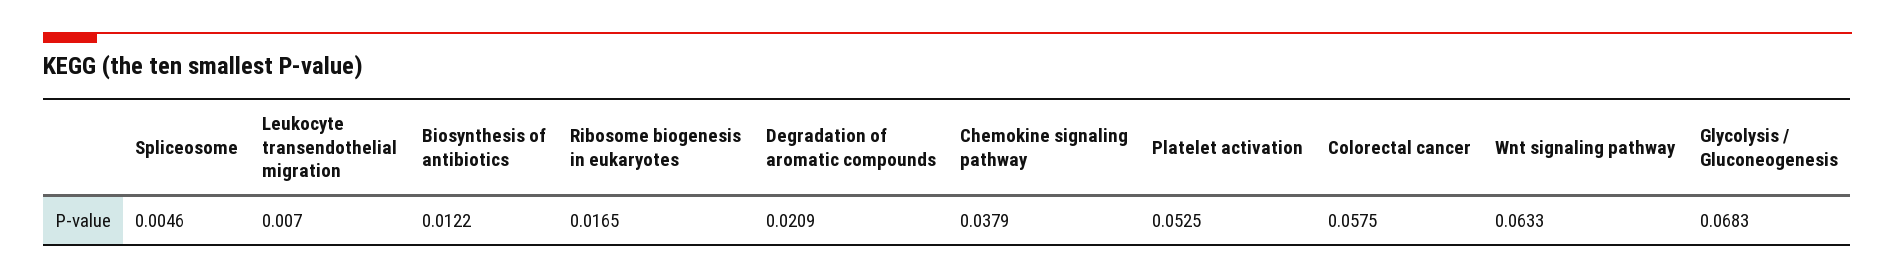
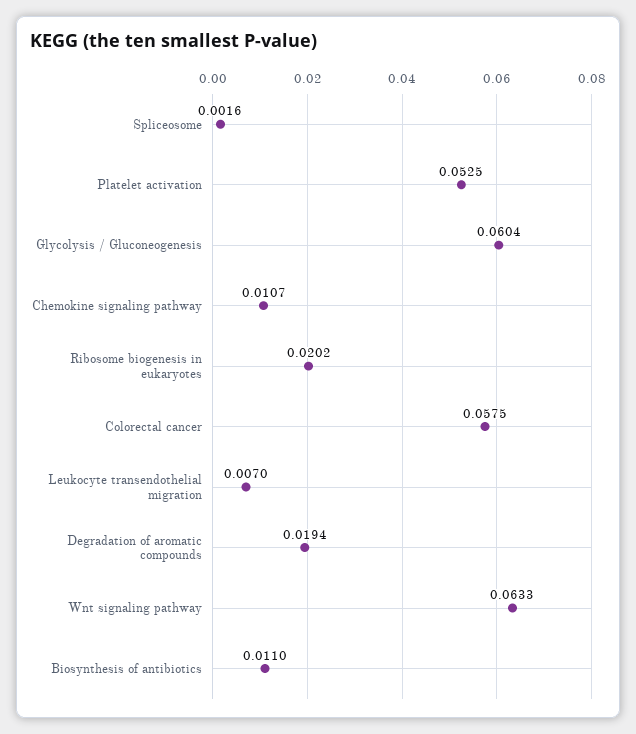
  {
-   "Spliceosome": 0.0046,
+   "Spliceosome": 0.0016,
    "Leukocyte transendothelial migration": 0.007,
-   "Biosynthesis of antibiotics": 0.0122,
+   "Biosynthesis of antibiotics": 0.011,
-   "Ribosome biogenesis in eukaryotes": 0.0165,
+   "Ribosome biogenesis in eukaryotes": 0.0202,
-   "Degradation of aromatic compounds": 0.0209,
+   "Degradation of aromatic compounds": 0.0194,
-   "Chemokine signaling pathway": 0.0379,
+   "Chemokine signaling pathway": 0.0107,
    "Platelet activation": 0.0525,
    "Colorectal cancer": 0.0575,
    "Wnt signaling pathway": 0.0633,
-   "Glycolysis / Gluconeogenesis": 0.0683
+   "Glycolysis / Gluconeogenesis": 0.0604
  }

